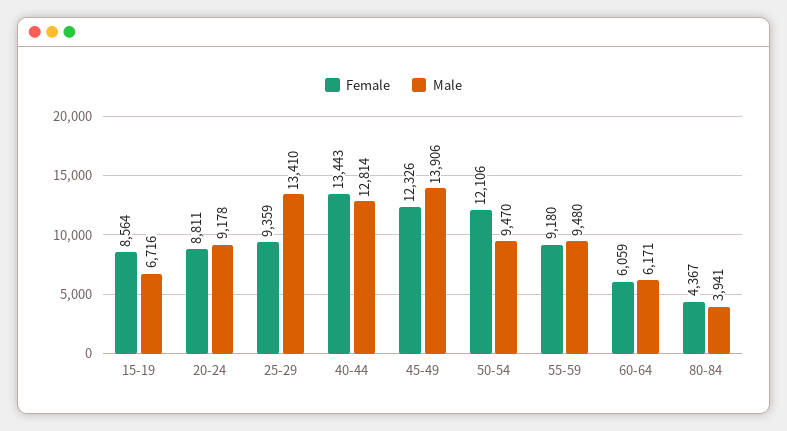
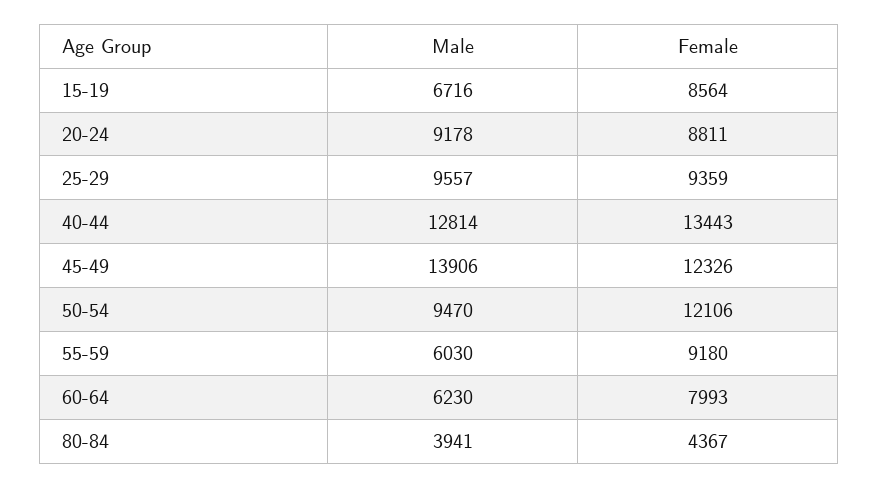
  {
    "Female": {
      "15-19": 8564,
      "20-24": 8811,
      "25-29": 9359,
      "40-44": 13443,
      "45-49": 12326,
      "50-54": 12106,
      "55-59": 9180,
-     "60-64": 6059,
+     "60-64": 7993,
      "80-84": 4367
    },
    "Male": {
      "15-19": 6716,
      "20-24": 9178,
-     "25-29": 13410,
+     "25-29": 9557,
      "40-44": 12814,
      "45-49": 13906,
      "50-54": 9470,
-     "55-59": 9480,
+     "55-59": 6030,
-     "60-64": 6171,
+     "60-64": 6230,
      "80-84": 3941
    }
  }

